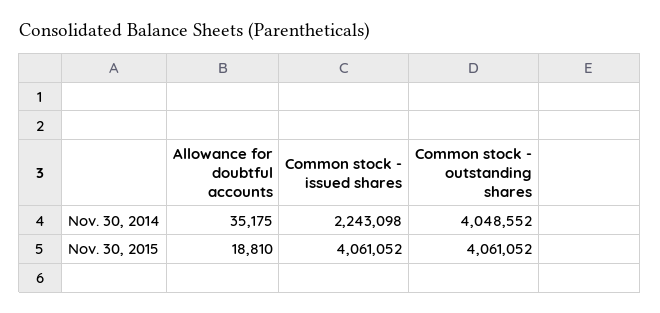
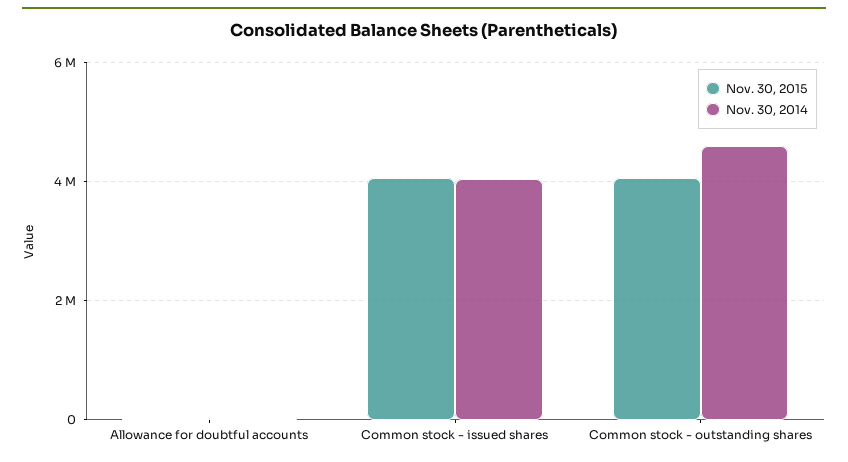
  {
    "Nov. 30, 2014": {
      "Allowance for doubtful accounts": 35175,
-     "Common stock - issued shares": 2243098,
+     "Common stock - issued shares": 4000000,
-     "Common stock - outstanding shares": 4048552
+     "Common stock - outstanding shares": 4600000
    },
    "Nov. 30, 2015": {
      "Allowance for doubtful accounts": 18810,
      "Common stock - issued shares": 4061052,
      "Common stock - outstanding shares": 4061052
    }
  }

